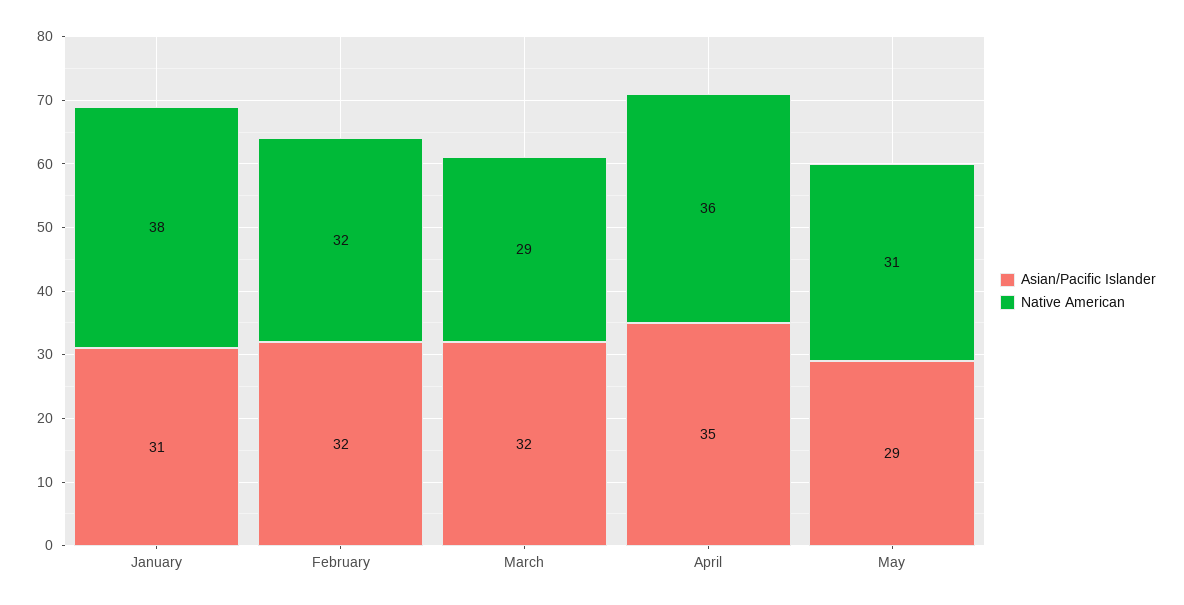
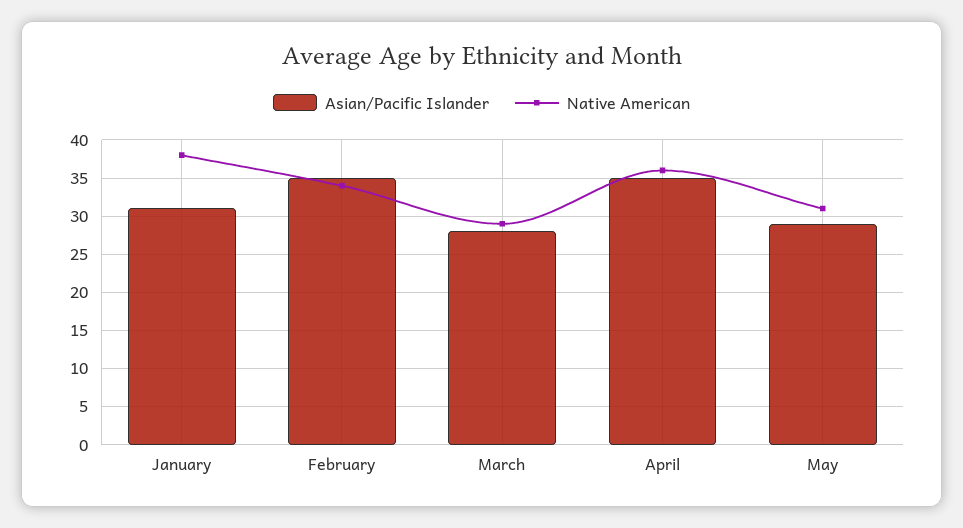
  {
    "Asian/Pacific Islander": {
      "January": 31,
-     "February": 32,
+     "February": 35,
-     "March": 32,
+     "March": 28,
      "April": 35,
      "May": 29
    },
    "Native American": {
      "January": 38,
-     "February": 32,
+     "February": 34,
      "March": 29,
      "April": 36,
      "May": 31
    }
  }

